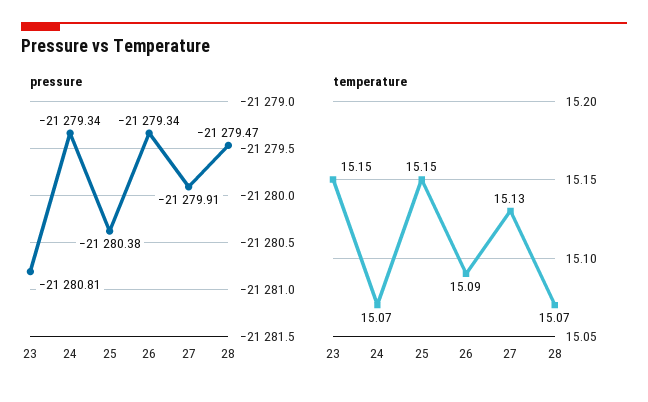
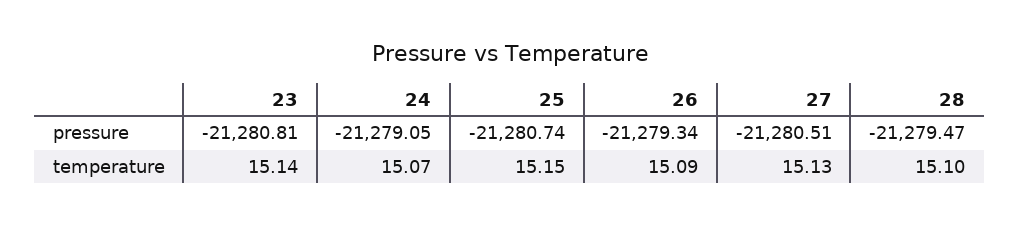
  {
    "pressure": {
      "23": -21280.81,
-     "24": -21279.34,
+     "24": -21279.05,
-     "25": -21280.38,
+     "25": -21280.74,
      "26": -21279.34,
-     "27": -21279.91,
+     "27": -21280.51,
      "28": -21279.47
    },
    "temperature": {
-     "23": 15.15,
+     "23": 15.14,
      "24": 15.07,
      "25": 15.15,
      "26": 15.09,
      "27": 15.13,
-     "28": 15.07
+     "28": 15.1
    }
  }

